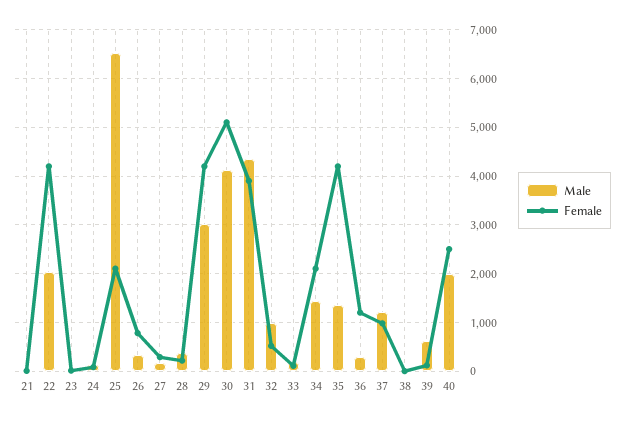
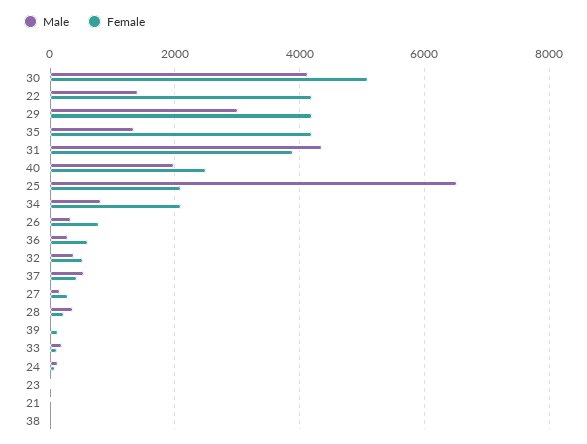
  {
    "Male": {
      "21": 0,
-     "22": 2000,
+     "22": 1400,
      "23": 0,
      "24": 200,
      "25": 6600,
      "26": 400,
      "27": 200,
      "28": 400,
      "29": 3000,
      "30": 4200,
      "31": 4400,
-     "32": 1000,
+     "32": 400,
      "33": 200,
-     "34": 1400,
+     "34": 800,
      "35": 1400,
      "36": 200,
-     "37": 1200,
+     "37": 600,
      "38": 0,
-     "39": 600,
+     "39": 0,
      "40": 2000
    },
    "Female": {
      "21": 0,
      "22": 4200,
      "23": 0,
      "24": 0,
      "25": 2200,
      "26": 800,
      "27": 200,
      "28": 200,
      "29": 4200,
      "30": 5200,
      "31": 4000,
      "32": 600,
      "33": 200,
      "34": 2200,
      "35": 4200,
-     "36": 1200,
+     "36": 600,
-     "37": 1000,
+     "37": 400,
      "38": 0,
      "39": 200,
      "40": 2600
    }
  }

